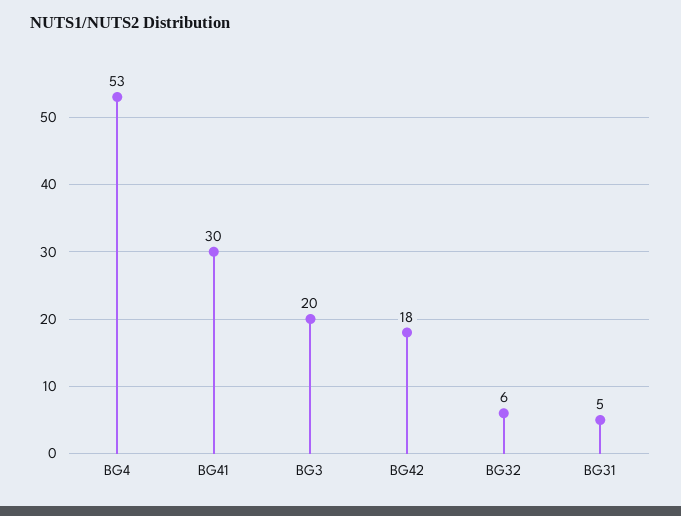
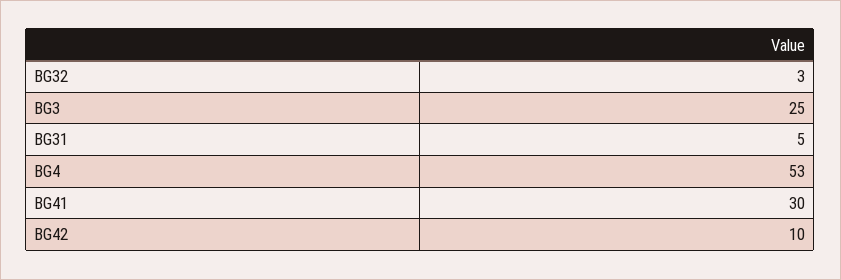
  {
    "BG4": 53,
    "BG41": 30,
-   "BG3": 20,
+   "BG3": 25,
-   "BG42": 18,
+   "BG42": 10,
-   "BG32": 6,
+   "BG32": 3,
    "BG31": 5
  }

